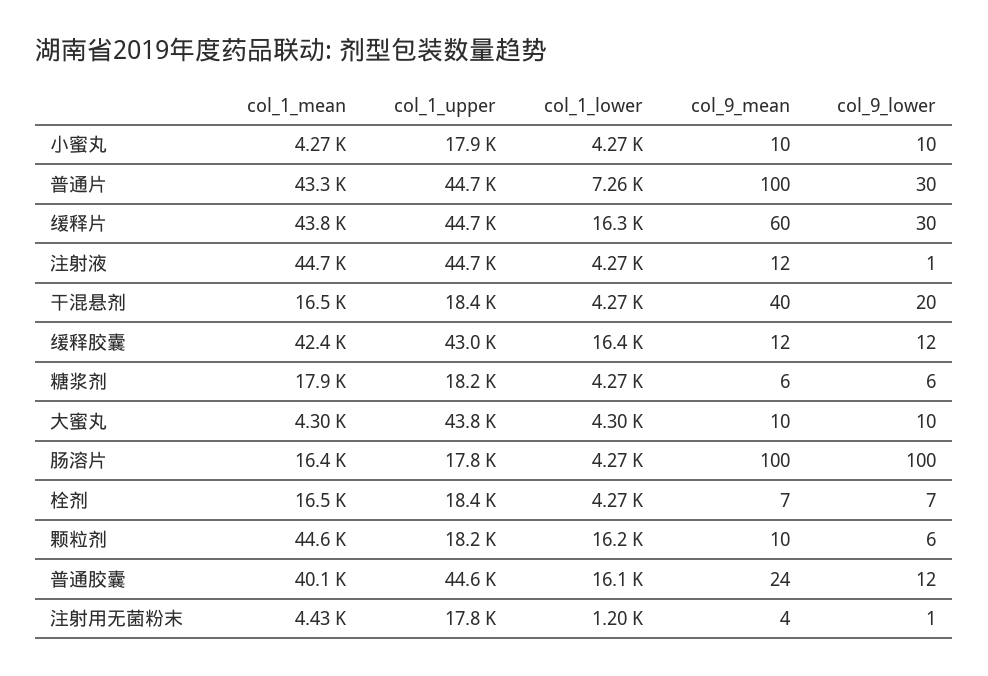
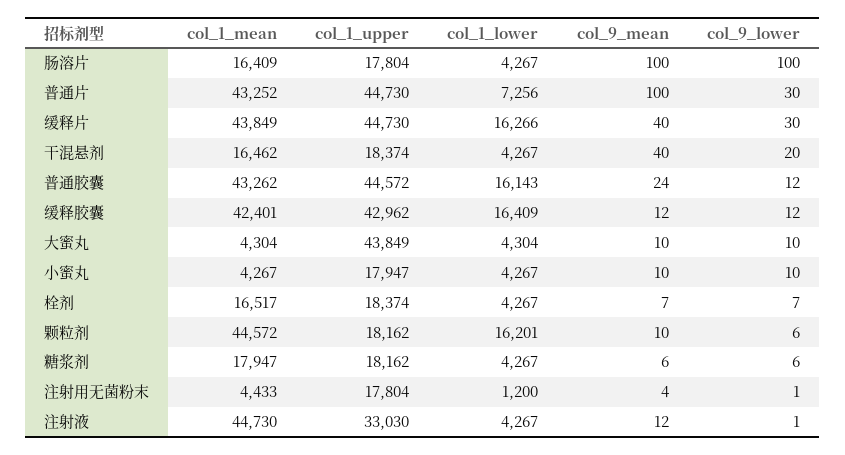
  {
    "col_1_mean": {
      "小蜜丸": 4267,
      "普通片": 43252,
      "缓释片": 43849,
      "注射液": 44730,
      "干混悬剂": 16462,
      "缓释胶囊": 42401,
      "糖浆剂": 17947,
      "大蜜丸": 4304,
      "肠溶片": 16409,
      "栓剂": 16517,
      "颗粒剂": 44572,
-     "普通胶囊": 40100,
+     "普通胶囊": 43262,
      "注射用无菌粉末": 4433
    },
    "col_1_upper": {
      "小蜜丸": 17947,
      "普通片": 44730,
      "缓释片": 44730,
-     "注射液": 44700,
+     "注射液": 33030,
      "干混悬剂": 18374,
      "缓释胶囊": 42962,
      "糖浆剂": 18162,
      "大蜜丸": 43849,
      "肠溶片": 17804,
      "栓剂": 18374,
      "颗粒剂": 18162,
      "普通胶囊": 44572,
      "注射用无菌粉末": 17804
    },
    "col_1_lower": {
      "小蜜丸": 4267,
      "普通片": 7256,
      "缓释片": 16266,
      "注射液": 4267,
      "干混悬剂": 4267,
      "缓释胶囊": 16409,
      "糖浆剂": 4267,
      "大蜜丸": 4304,
      "肠溶片": 4267,
      "栓剂": 4267,
      "颗粒剂": 16201,
      "普通胶囊": 16143,
      "注射用无菌粉末": 1200
    },
    "col_9_mean": {
      "小蜜丸": 10,
      "普通片": 100,
-     "缓释片": 60,
+     "缓释片": 40,
      "注射液": 12,
      "干混悬剂": 40,
      "缓释胶囊": 12,
      "糖浆剂": 6,
      "大蜜丸": 10,
      "肠溶片": 100,
      "栓剂": 7,
      "颗粒剂": 10,
      "普通胶囊": 24,
      "注射用无菌粉末": 4
    },
    "col_9_lower": {
      "小蜜丸": 10,
      "普通片": 30,
      "缓释片": 30,
      "注射液": 1,
      "干混悬剂": 20,
      "缓释胶囊": 12,
      "糖浆剂": 6,
      "大蜜丸": 10,
      "肠溶片": 100,
      "栓剂": 7,
      "颗粒剂": 6,
      "普通胶囊": 12,
      "注射用无菌粉末": 1
    }
  }

